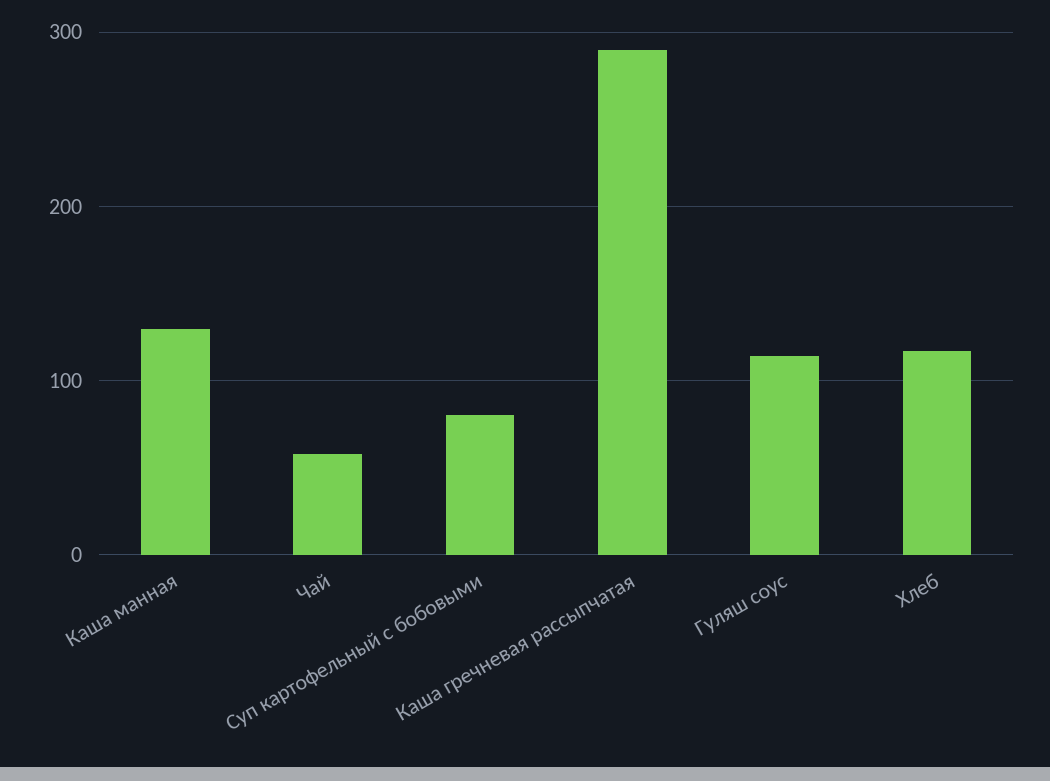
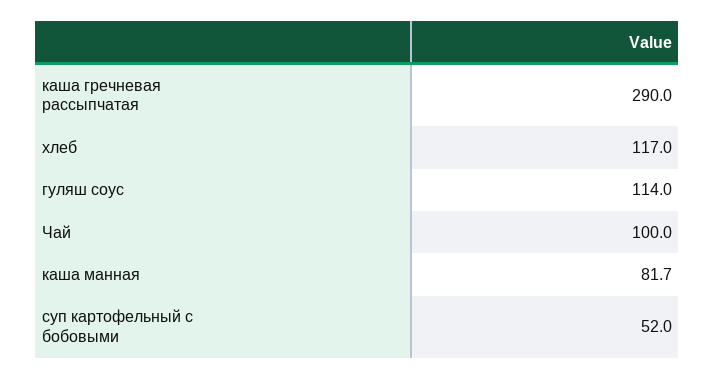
  {
-   "Каша манная": 130,
+   "Каша манная": 81.7,
-   "Чай": 60,
+   "Чай": 100,
-   "Суп картофельный с бобовыми": 80,
+   "Суп картофельный с бобовыми": 52,
    "Каша гречневая рассыпчатая": 290,
    "Гуляш соус": 114,
    "Хлеб": 117
  }

